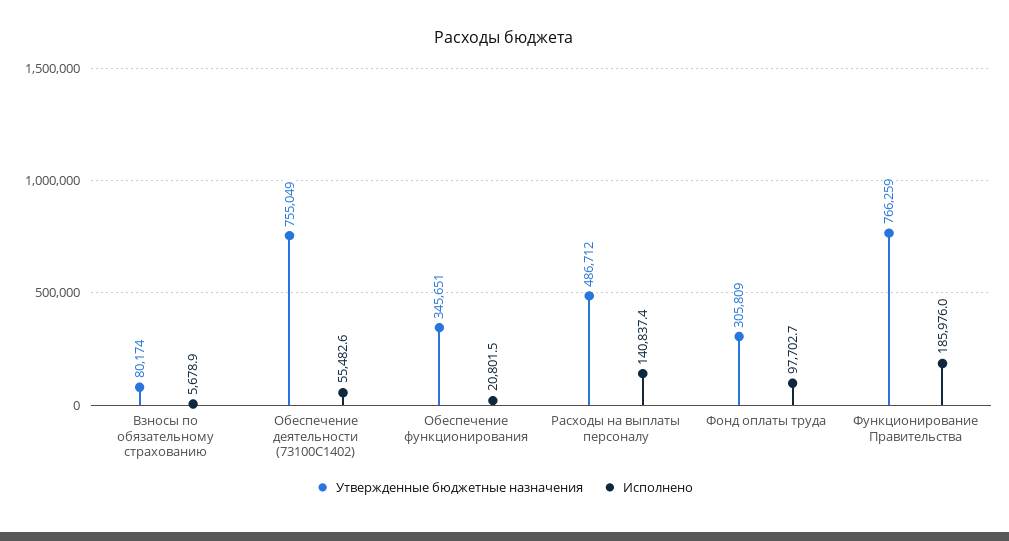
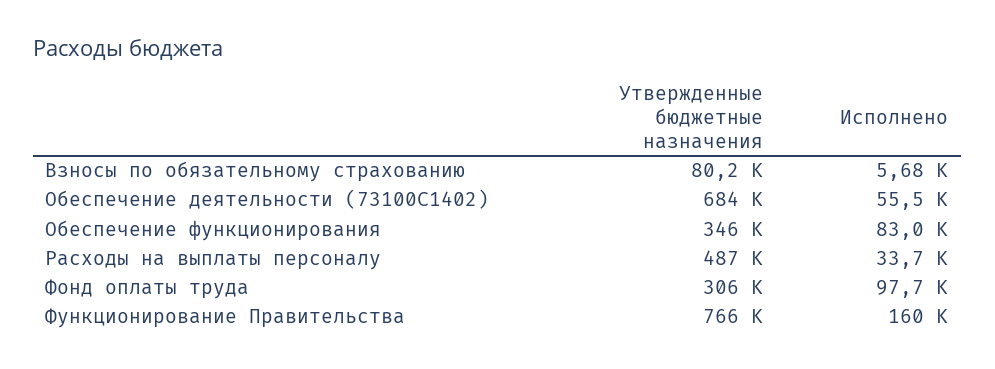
  {
    "Утвержденные бюджетные назначения": {
      "Взносы по обязательному страхованию": 80174,
-     "Обеспечение деятельности (73100С1402)": 755049,
+     "Обеспечение деятельности (73100С1402)": 684000,
      "Обеспечение функционирования": 345651,
      "Расходы на выплаты персоналу": 486712,
      "Фонд оплаты труда": 305809,
      "Функционирование Правительства": 766259
    },
    "Исполнено": {
      "Взносы по обязательному страхованию": 5678.9,
      "Обеспечение деятельности (73100С1402)": 55482.6,
-     "Обеспечение функционирования": 20801.5,
+     "Обеспечение функционирования": 83000,
-     "Расходы на выплаты персоналу": 140837.4,
+     "Расходы на выплаты персоналу": 33700,
      "Фонд оплаты труда": 97702.7,
-     "Функционирование Правительства": 185976
+     "Функционирование Правительства": 160000
    }
  }

